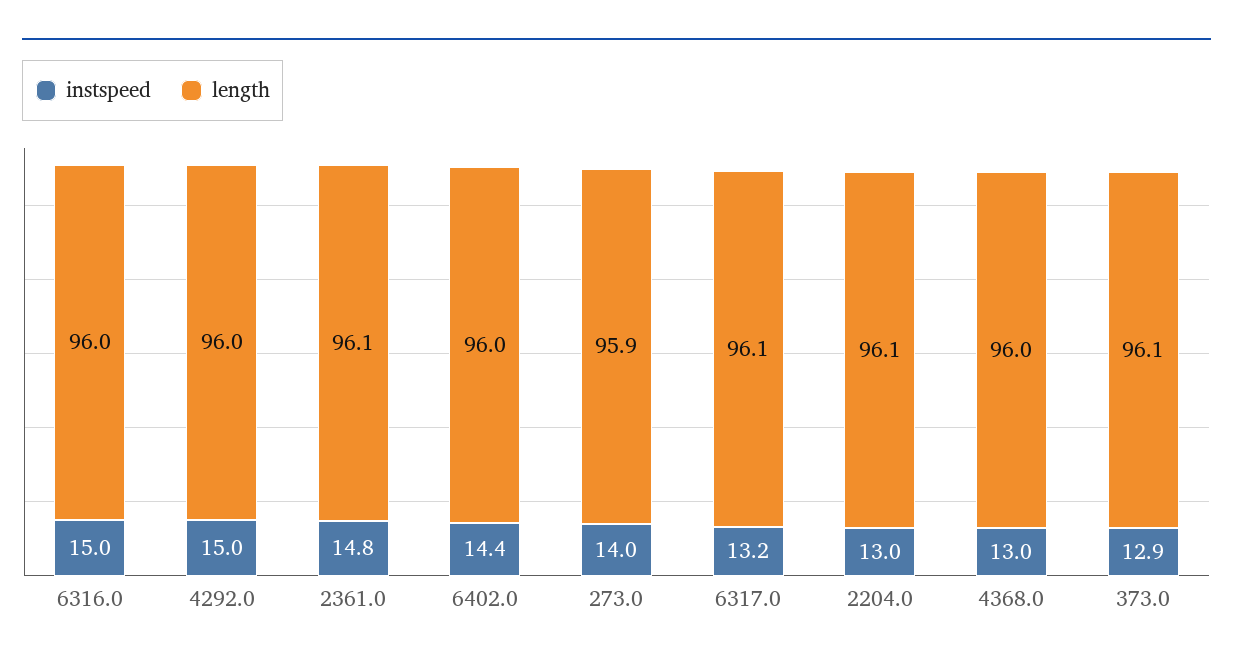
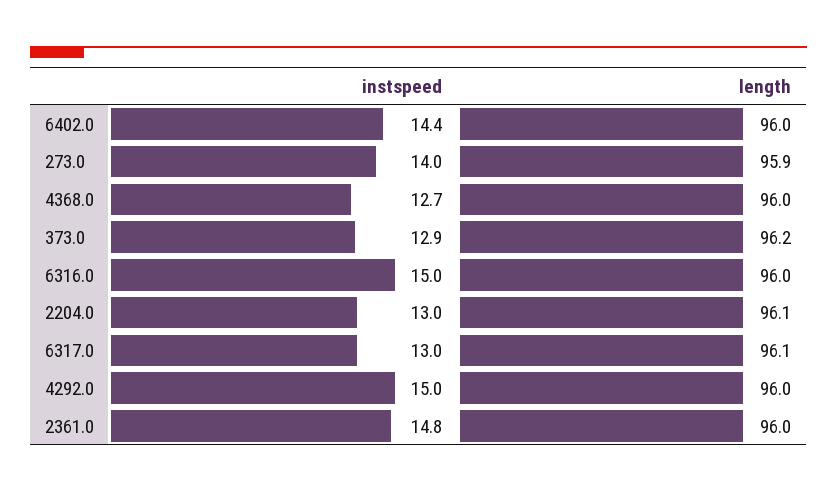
  {
    "instspeed": {
      "6316.0": 15,
      "4292.0": 15,
      "2361.0": 14.8,
      "6402.0": 14.4,
      "273.0": 14,
-     "6317.0": 13.2,
+     "6317.0": 13,
      "2204.0": 13,
-     "4368.0": 13,
+     "4368.0": 12.7,
      "373.0": 12.9
    },
    "length": {
      "6316.0": 96,
      "4292.0": 96,
-     "2361.0": 96.1,
+     "2361.0": 96,
      "6402.0": 96,
      "273.0": 95.9,
      "6317.0": 96.1,
      "2204.0": 96.1,
      "4368.0": 96,
-     "373.0": 96.1
+     "373.0": 96.2
    }
  }

